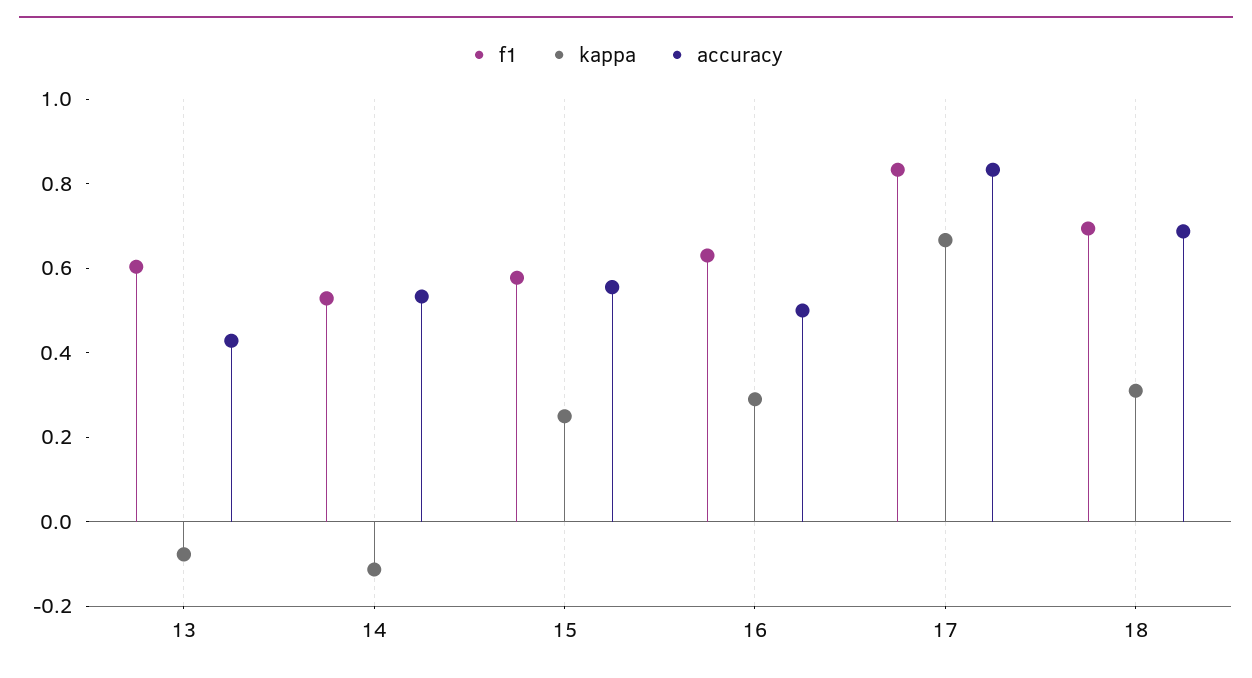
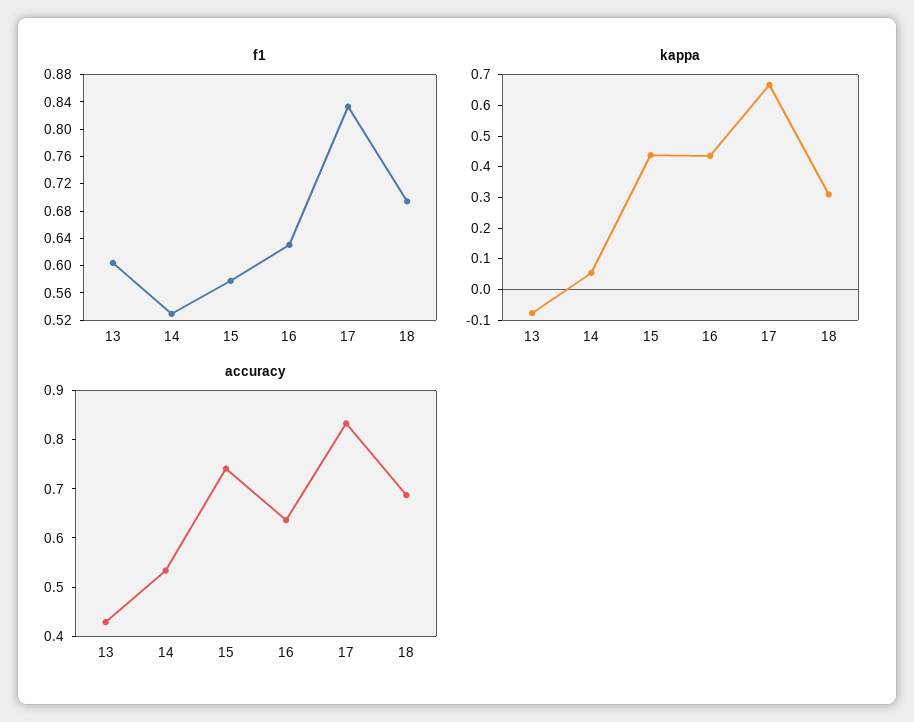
  {
    "f1": {
      "13": 0.6,
      "14": 0.52,
      "15": 0.58,
      "16": 0.64,
      "17": 0.84,
      "18": 0.7
    },
    "kappa": {
      "13": -0.1,
-     "14": -0.1,
+     "14": 0.05,
-     "15": 0.25,
+     "15": 0.45,
-     "16": 0.3,
+     "16": 0.45,
      "17": 0.65,
      "18": 0.3
    },
    "accuracy": {
      "13": 0.42,
      "14": 0.54,
-     "15": 0.55,
+     "15": 0.74,
-     "16": 0.5,
+     "16": 0.64,
      "17": 0.84,
      "18": 0.68
    }
  }

